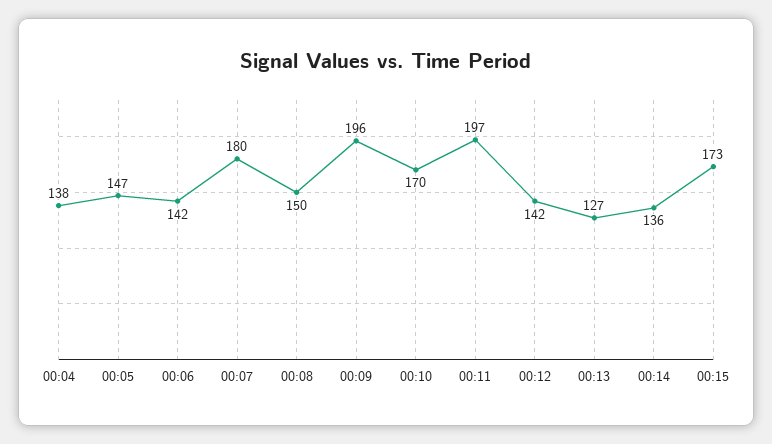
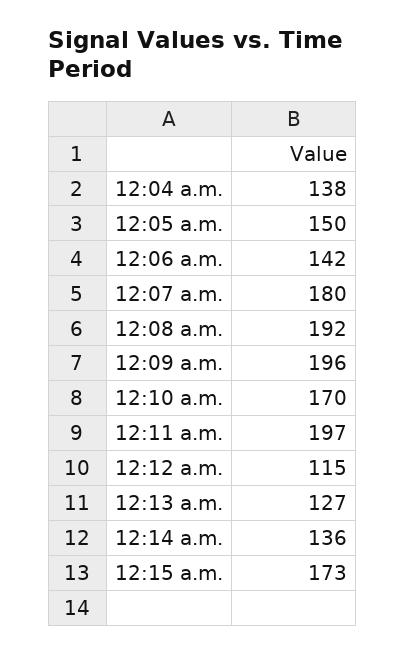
  {
    "00:04": 138,
-   "00:05": 147,
+   "00:05": 150,
    "00:06": 142,
    "00:07": 180,
-   "00:08": 150,
+   "00:08": 192,
    "00:09": 196,
    "00:10": 170,
    "00:11": 197,
-   "00:12": 142,
+   "00:12": 115,
    "00:13": 127,
    "00:14": 136,
    "00:15": 173
  }

